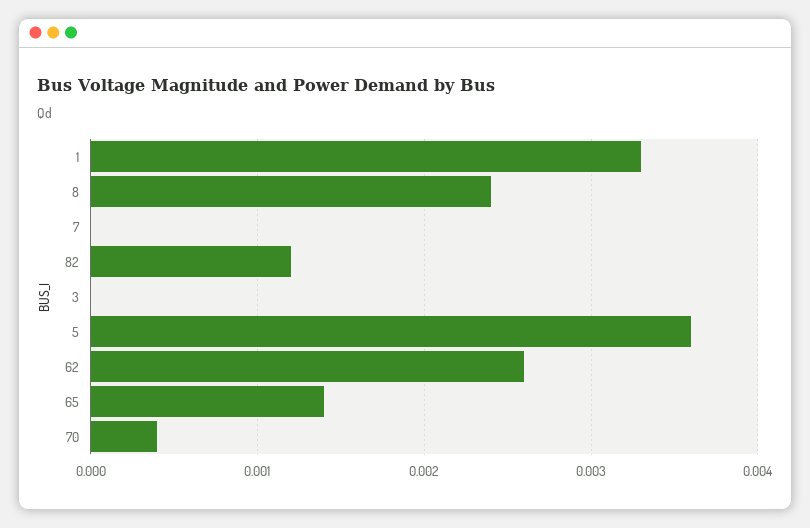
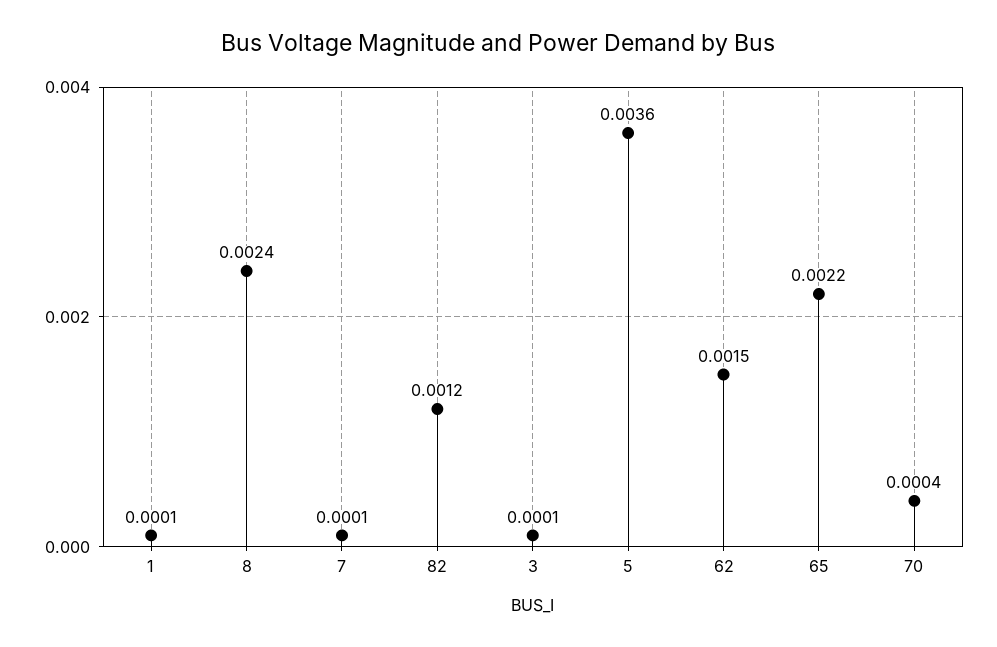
  {
-   "1": 0.0033,
+   "1": 0.0001,
    "8": 0.0024,
-   "7": 0,
+   "7": 0.0001,
    "82": 0.0012,
-   "3": 0,
+   "3": 0.0001,
    "5": 0.0036,
-   "62": 0.0026,
+   "62": 0.0015,
-   "65": 0.0014,
+   "65": 0.0022,
    "70": 0.0004
  }

